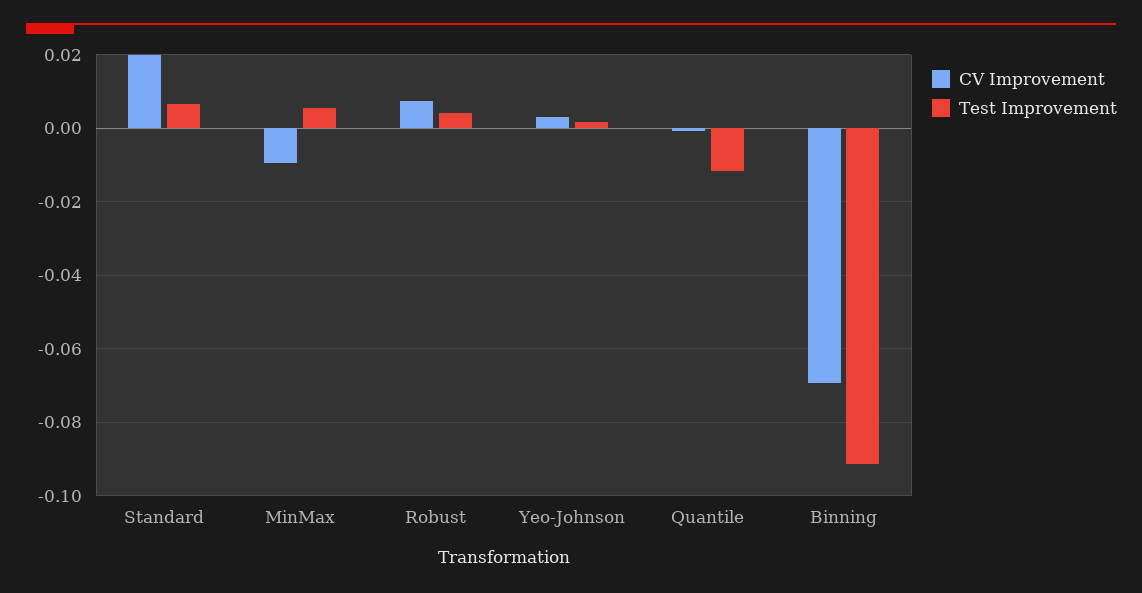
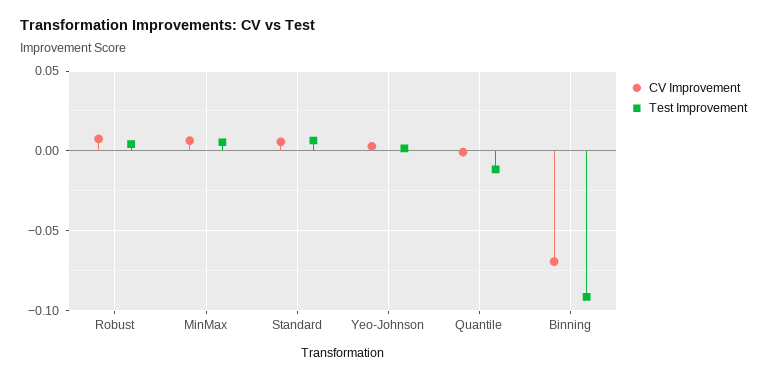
  {
    "CV Improvement": {
-     "Standard": 0.02,
+     "Standard": 0.005,
-     "MinMax": -0.01,
+     "MinMax": 0.005,
      "Robust": 0.008,
      "Yeo-Johnson": 0.002,
      "Quantile": 0,
      "Binning": -0.07
    },
    "Test Improvement": {
      "Standard": 0.006,
      "MinMax": 0.006,
      "Robust": 0.004,
      "Yeo-Johnson": 0.002,
      "Quantile": -0.012,
      "Binning": -0.092
    }
  }

